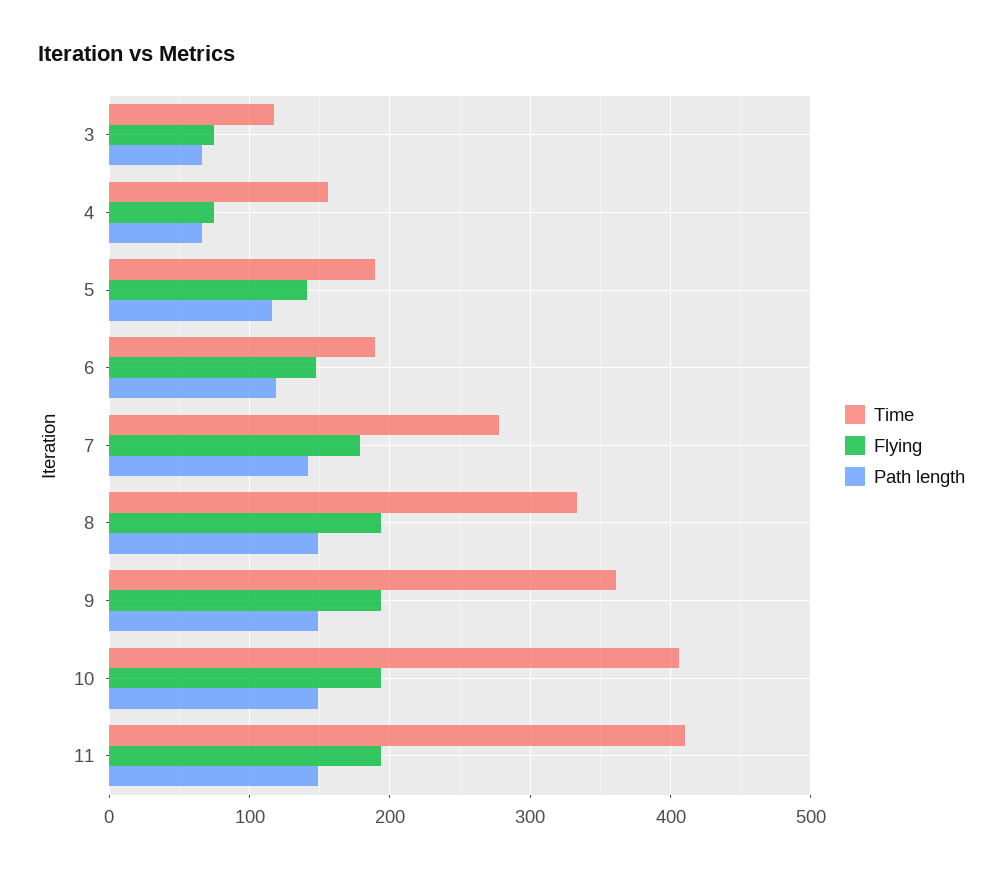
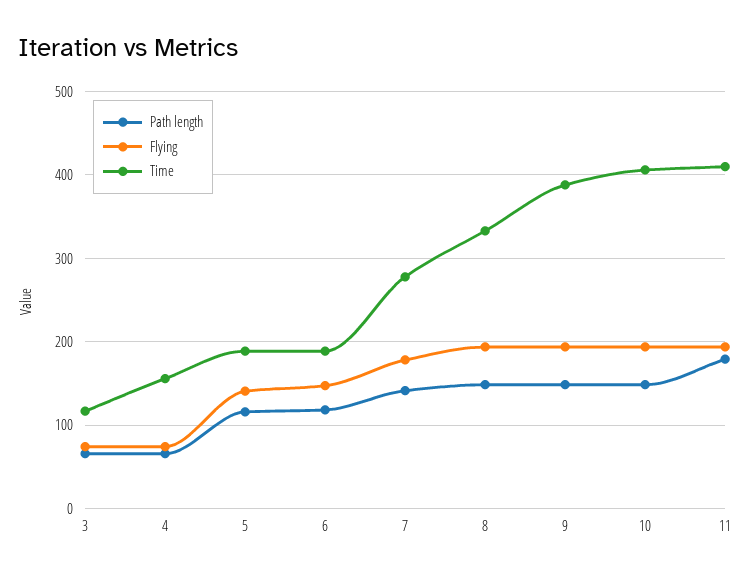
  {
    "Time": {
      "3": 120,
      "4": 160,
      "5": 190,
      "6": 190,
      "7": 280,
      "8": 330,
-     "9": 360,
+     "9": 390,
      "10": 410,
      "11": 410
    },
    "Flying": {
      "3": 70,
      "4": 70,
      "5": 140,
      "6": 150,
      "7": 180,
      "8": 190,
      "9": 190,
      "10": 190,
      "11": 190
    },
    "Path length": {
      "3": 70,
      "4": 70,
      "5": 120,
      "6": 120,
      "7": 140,
      "8": 150,
      "9": 150,
      "10": 150,
-     "11": 150
+     "11": 180
    }
  }

